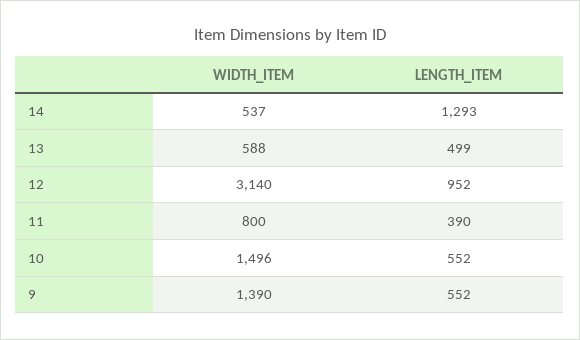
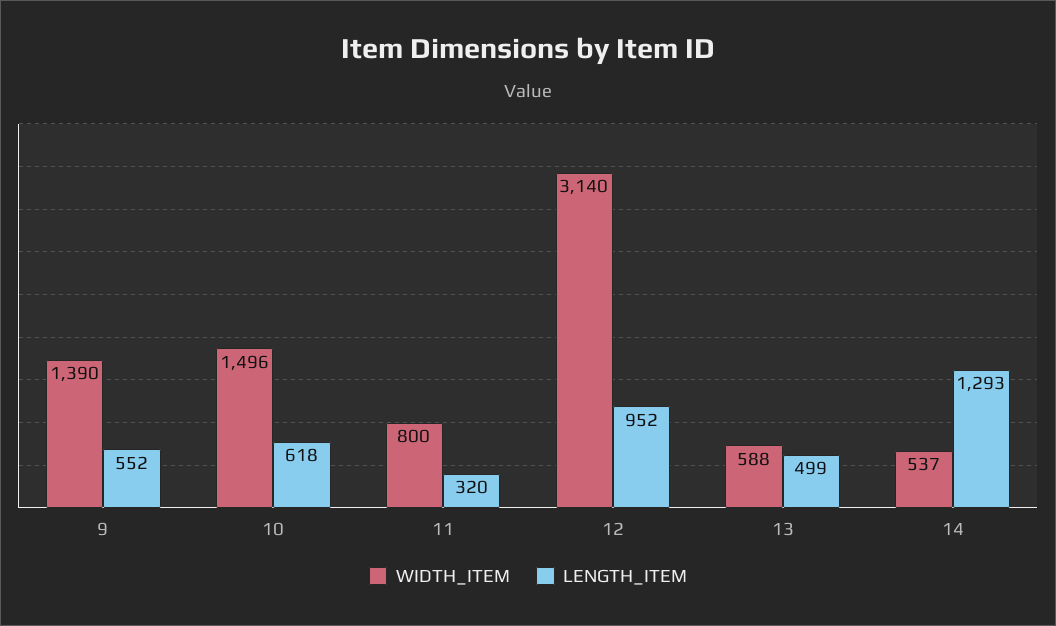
  {
    "WIDTH_ITEM": {
      "14": 537,
      "13": 588,
      "12": 3140,
      "11": 800,
      "10": 1496,
      "9": 1390
    },
    "LENGTH_ITEM": {
      "14": 1293,
      "13": 499,
      "12": 952,
-     "11": 390,
+     "11": 320,
-     "10": 552,
+     "10": 618,
      "9": 552
    }
  }

